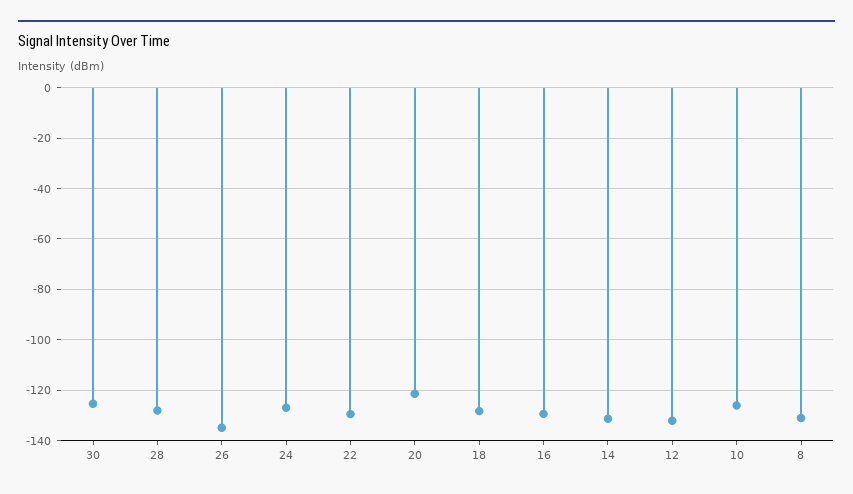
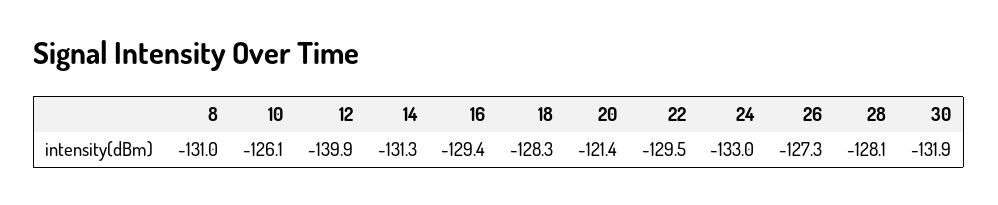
  {
-   "30": -125,
+   "30": -131.9,
    "28": -128.1,
-   "26": -135,
+   "26": -127.3,
-   "24": -127.5,
+   "24": -133,
    "22": -129.5,
    "20": -121.4,
    "18": -128.3,
    "16": -129.4,
    "14": -131.3,
-   "12": -132.5,
+   "12": -139.9,
    "10": -126.1,
    "8": -131
  }

